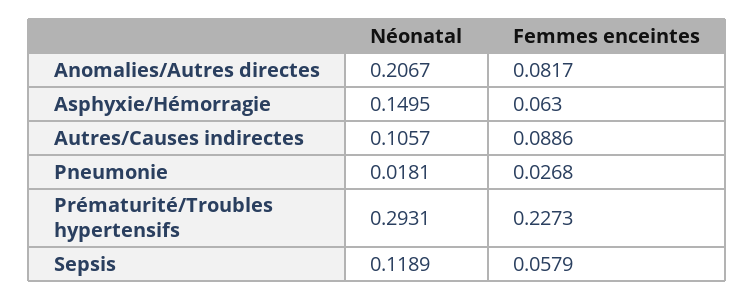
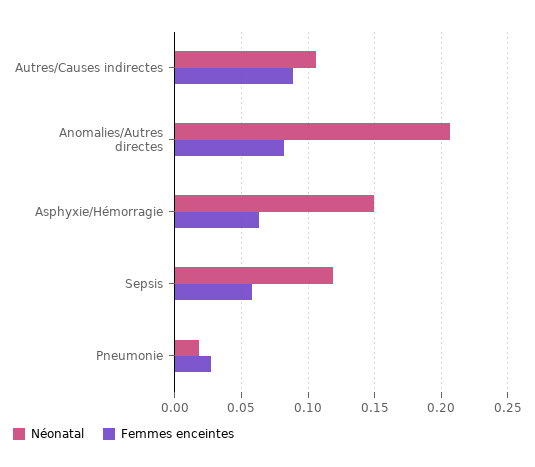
  {
    "Néonatal": {
      "Anomalies/Autres directes": 0.2067,
      "Asphyxie/Hémorragie": 0.1495,
      "Autres/Causes indirectes": 0.1057,
      "Pneumonie": 0.0181,
-     "Prématurité/Troubles hypertensifs": 0.2931,
      "Sepsis": 0.1189
    },
    "Femmes enceintes": {
      "Anomalies/Autres directes": 0.0817,
      "Asphyxie/Hémorragie": 0.063,
      "Autres/Causes indirectes": 0.0886,
      "Pneumonie": 0.0268,
-     "Prématurité/Troubles hypertensifs": 0.2273,
      "Sepsis": 0.0579
    }
  }

